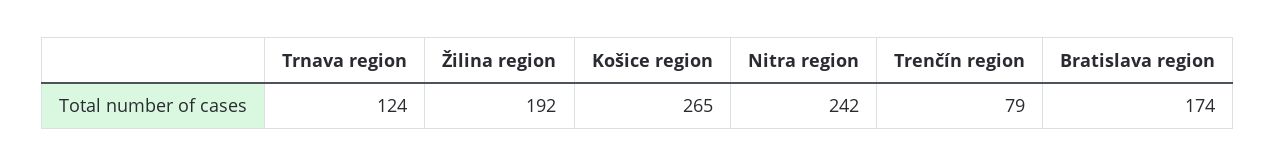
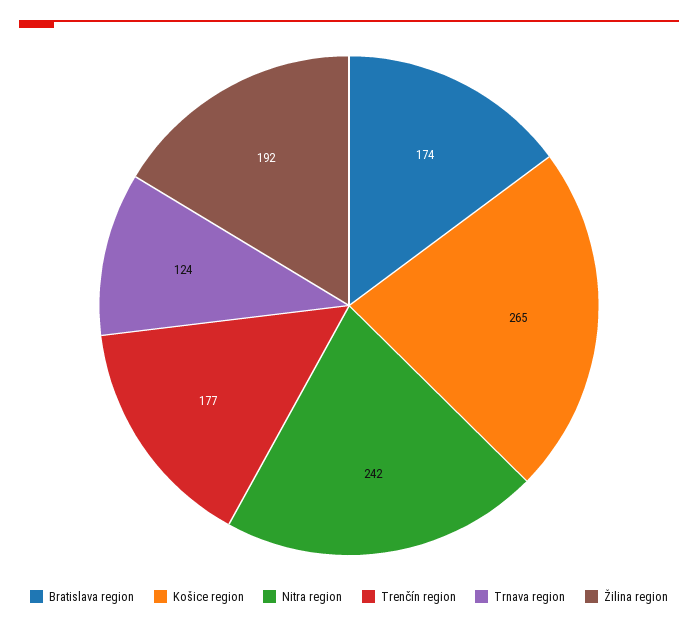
  {
    "Trnava region": 124,
    "Žilina region": 192,
    "Košice region": 265,
    "Nitra region": 242,
-   "Trenčín region": 79,
+   "Trenčín region": 177,
    "Bratislava region": 174
  }

